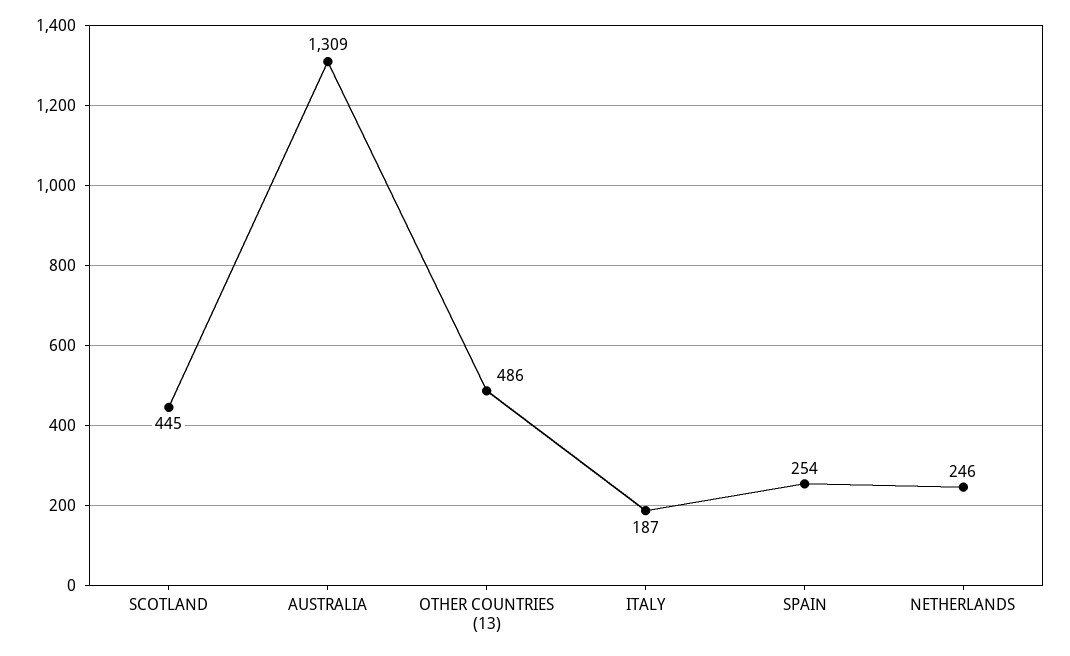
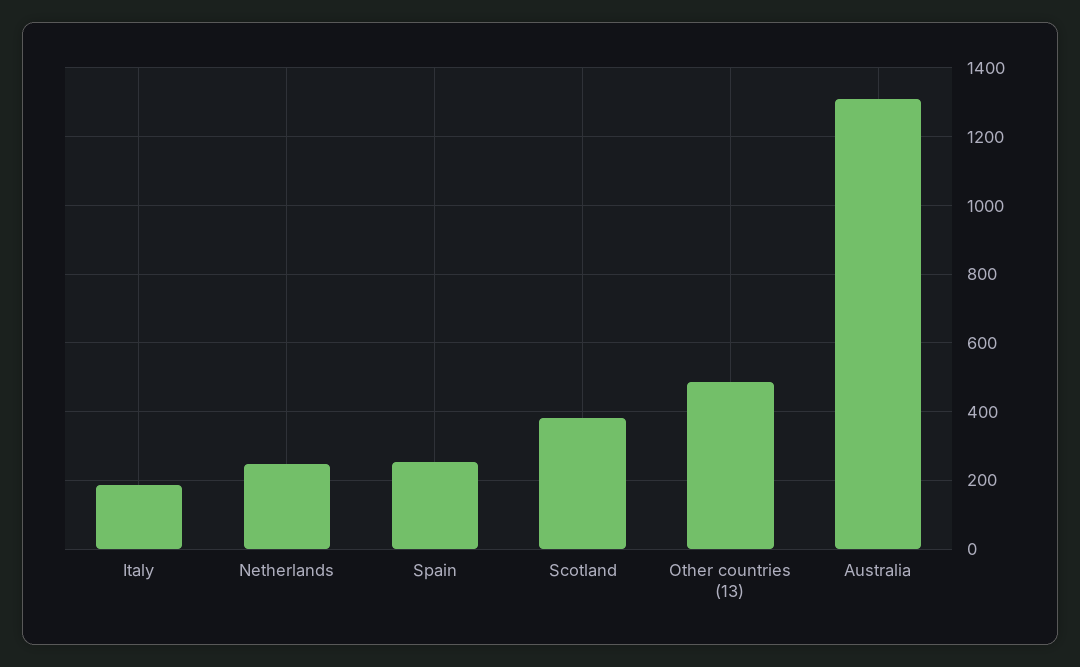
  {
-   "SCOTLAND": 445,
+   "SCOTLAND": 380,
    "AUSTRALIA": 1309,
    "OTHER COUNTRIES (13)": 486,
    "ITALY": 187,
    "SPAIN": 254,
    "NETHERLANDS": 246
  }

